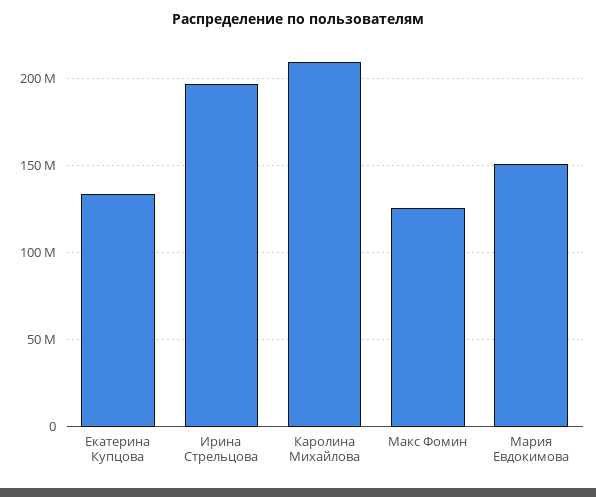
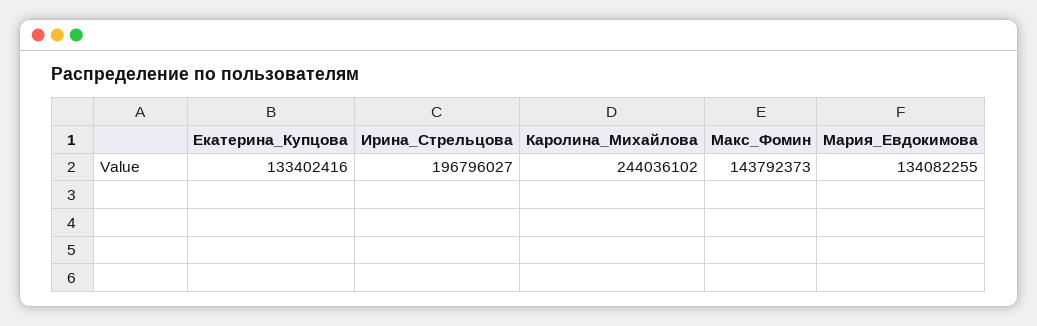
  {
    "Екатерина Купцова": 133402416,
    "Ирина Стрельцова": 196796027,
-   "Каролина Михайлова": 210000000,
+   "Каролина Михайлова": 244036102,
-   "Макс Фомин": 125000000,
+   "Макс Фомин": 143792373,
-   "Мария Евдокимова": 150000000
+   "Мария Евдокимова": 134082255
  }

